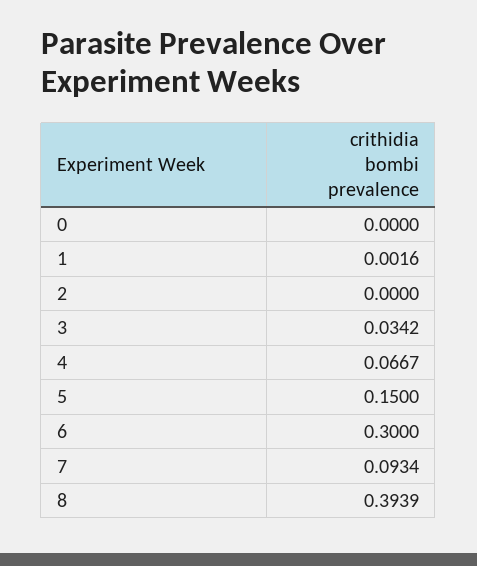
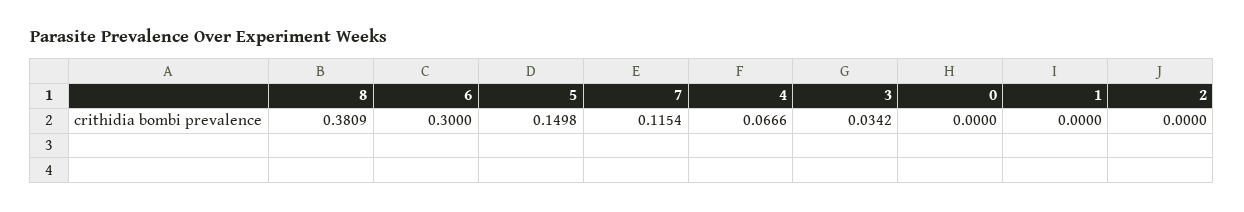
  {
    "0": 0,
-   "1": 0.0016,
+   "1": 0,
    "2": 0,
    "3": 0.0342,
-   "4": 0.0667,
+   "4": 0.0666,
-   "5": 0.15,
+   "5": 0.1498,
    "6": 0.3,
-   "7": 0.0934,
+   "7": 0.1154,
-   "8": 0.3939
+   "8": 0.3809
  }

